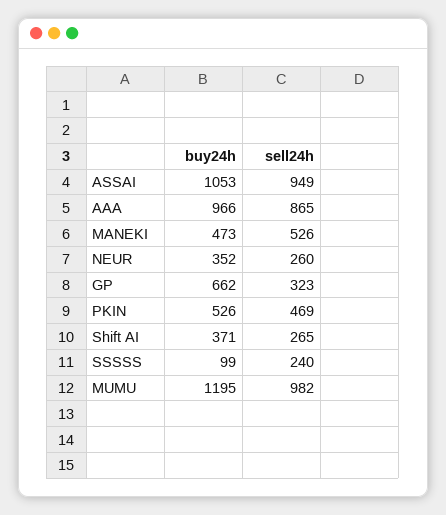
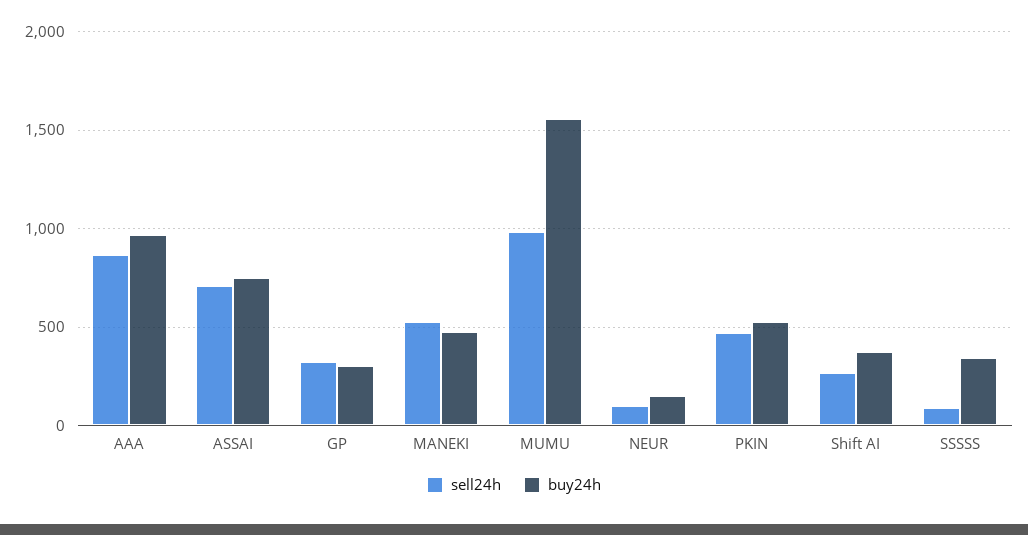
  {
    "buy24h": {
-     "ASSAI": 1053,
+     "ASSAI": 750,
      "AAA": 966,
      "MANEKI": 473,
-     "NEUR": 352,
+     "NEUR": 150,
-     "GP": 662,
+     "GP": 300,
      "PKIN": 526,
      "Shift AI": 371,
-     "SSSSS": 99,
+     "SSSSS": 350,
-     "MUMU": 1195
+     "MUMU": 1550
    },
    "sell24h": {
-     "ASSAI": 949,
+     "ASSAI": 700,
      "AAA": 865,
      "MANEKI": 526,
-     "NEUR": 260,
+     "NEUR": 100,
      "GP": 323,
      "PKIN": 469,
      "Shift AI": 265,
-     "SSSSS": 240,
+     "SSSSS": 100,
      "MUMU": 982
    }
  }

